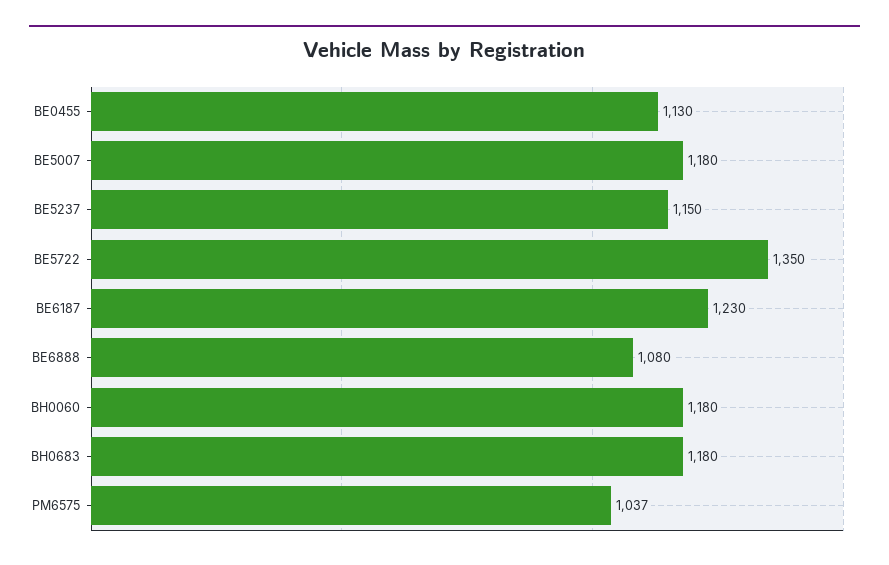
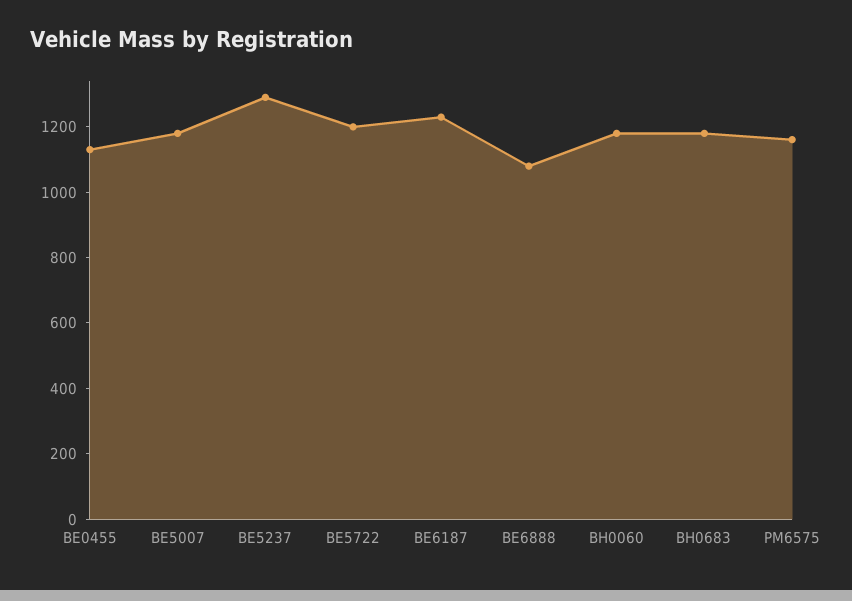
  {
    "BE0455": 1130,
    "BE5007": 1180,
-   "BE5237": 1150,
+   "BE5237": 1300,
-   "BE5722": 1350,
+   "BE5722": 1200,
    "BE6187": 1230,
    "BE6888": 1080,
    "BH0060": 1180,
    "BH0683": 1180,
-   "PM6575": 1037
+   "PM6575": 1150
  }

